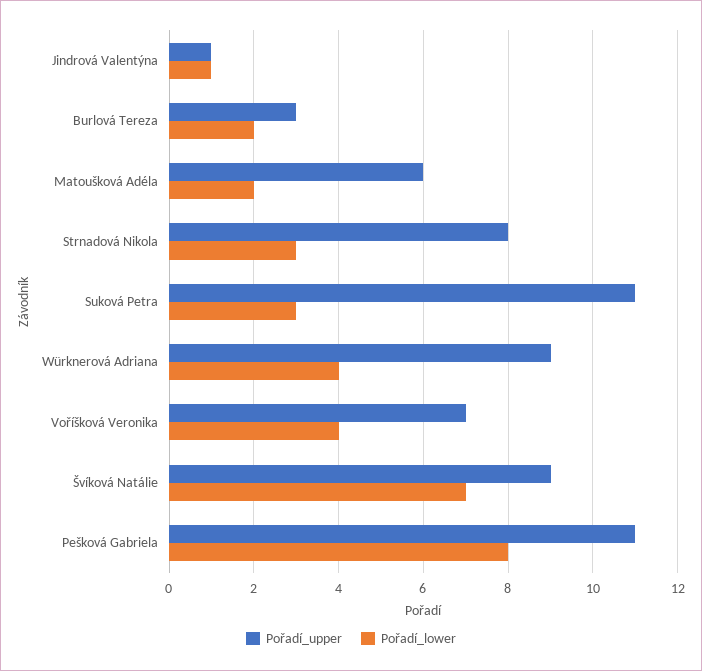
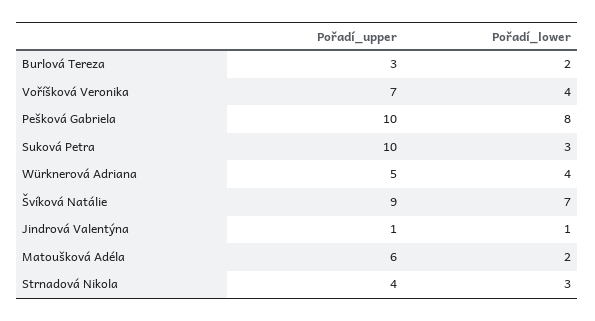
  {
    "Pořadí_upper": {
      "Jindrová Valentýna": 1,
      "Burlová Tereza": 3,
      "Matoušková Adéla": 6,
-     "Strnadová Nikola": 8,
+     "Strnadová Nikola": 4,
-     "Suková Petra": 11,
+     "Suková Petra": 10,
-     "Würknerová Adriana": 9,
+     "Würknerová Adriana": 5,
      "Voříšková Veronika": 7,
      "Švíková Natálie": 9,
-     "Pešková Gabriela": 11
+     "Pešková Gabriela": 10
    },
    "Pořadí_lower": {
      "Jindrová Valentýna": 1,
      "Burlová Tereza": 2,
      "Matoušková Adéla": 2,
      "Strnadová Nikola": 3,
      "Suková Petra": 3,
      "Würknerová Adriana": 4,
      "Voříšková Veronika": 4,
      "Švíková Natálie": 7,
      "Pešková Gabriela": 8
    }
  }

